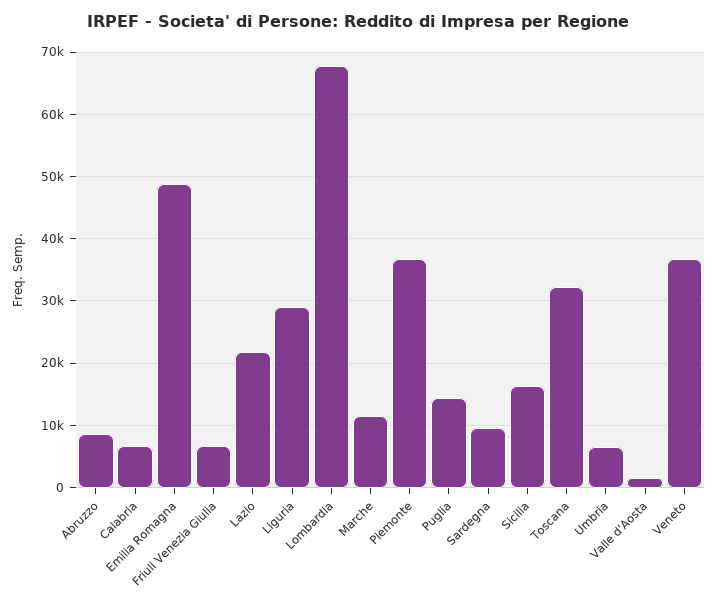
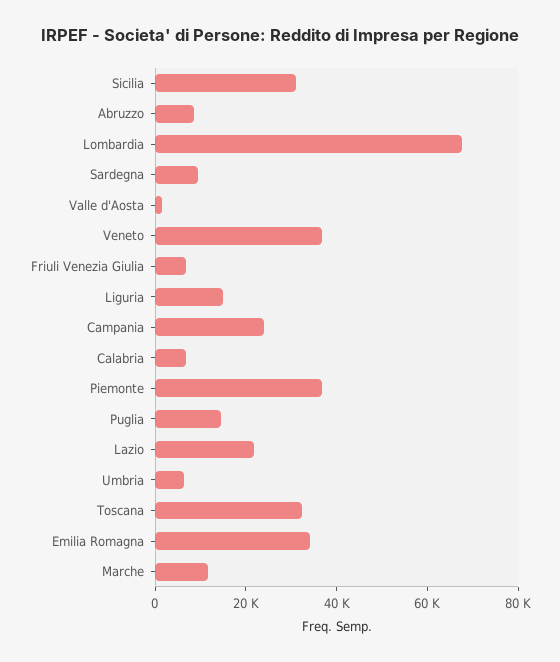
  {
    "Abruzzo": 9000,
    "Calabria": 7000,
-   "Emilia Romagna": 49000,
+   "Emilia Romagna": 35000,
    "Friuli Venezia Giulia": 7000,
    "Lazio": 22000,
-   "Liguria": 29000,
+   "Liguria": 15000,
    "Lombardia": 68000,
    "Marche": 12000,
    "Piemonte": 37000,
    "Puglia": 14000,
    "Sardegna": 10000,
-   "Sicilia": 16000,
+   "Sicilia": 30000,
    "Toscana": 32000,
    "Umbria": 6000,
    "Valle d'Aosta": 2000,
-   "Veneto": 37000
+   "Veneto": 37000,
+   "Campania": 25000
  }

